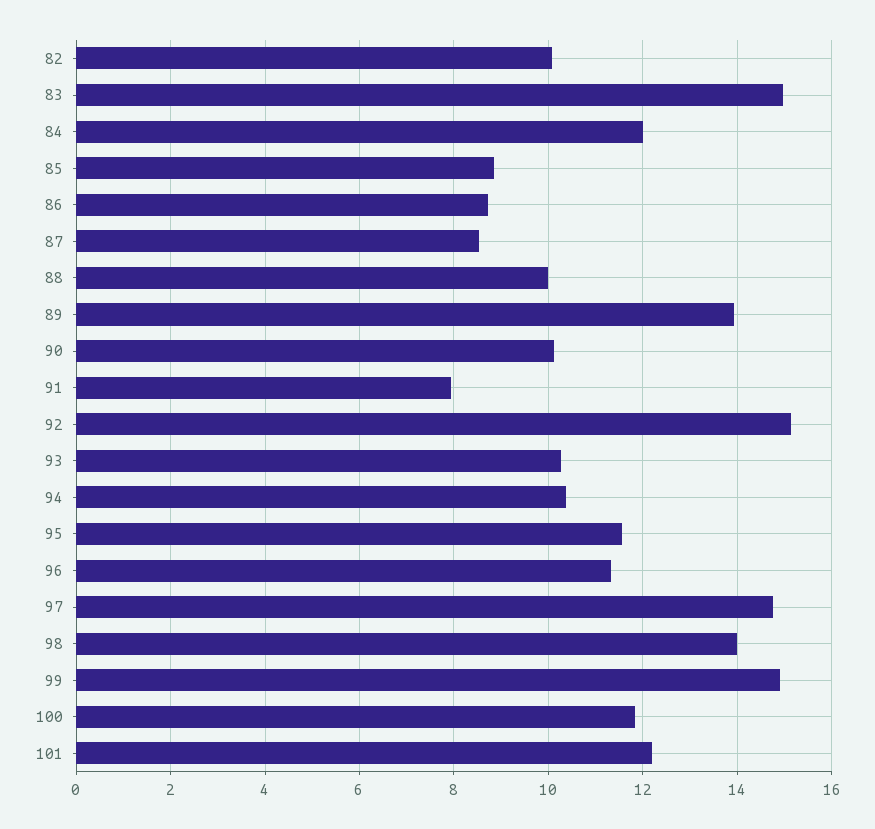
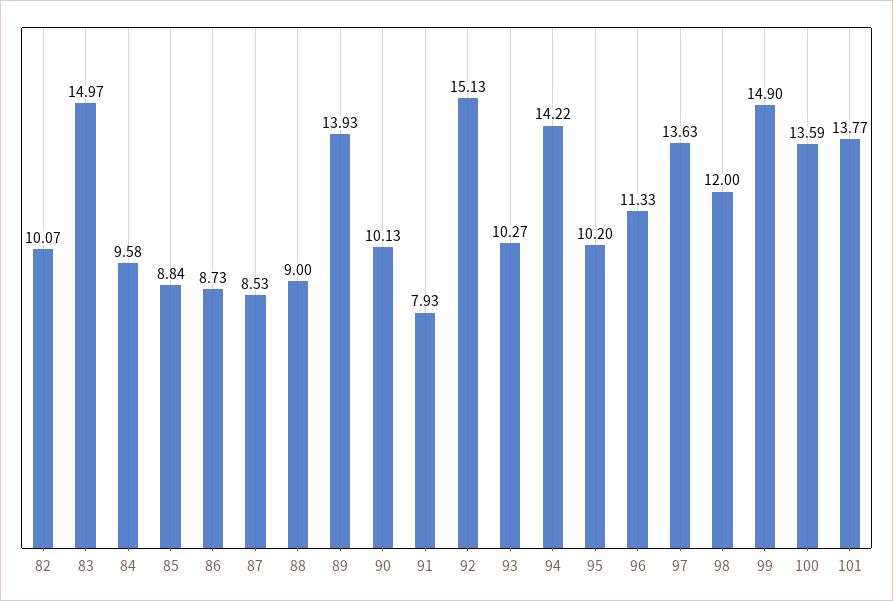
  {
    "82": 10.07,
    "83": 14.97,
-   "84": 12,
+   "84": 9.58,
    "85": 8.84,
    "86": 8.73,
    "87": 8.53,
-   "88": 10,
+   "88": 9,
    "89": 13.93,
    "90": 10.13,
    "91": 7.93,
    "92": 15.13,
    "93": 10.27,
-   "94": 10.4,
+   "94": 14.22,
-   "95": 11.6,
+   "95": 10.2,
    "96": 11.33,
-   "97": 14.8,
+   "97": 13.63,
-   "98": 14,
+   "98": 12,
    "99": 14.9,
-   "100": 11.8,
+   "100": 13.59,
-   "101": 12.2
+   "101": 13.77
  }

